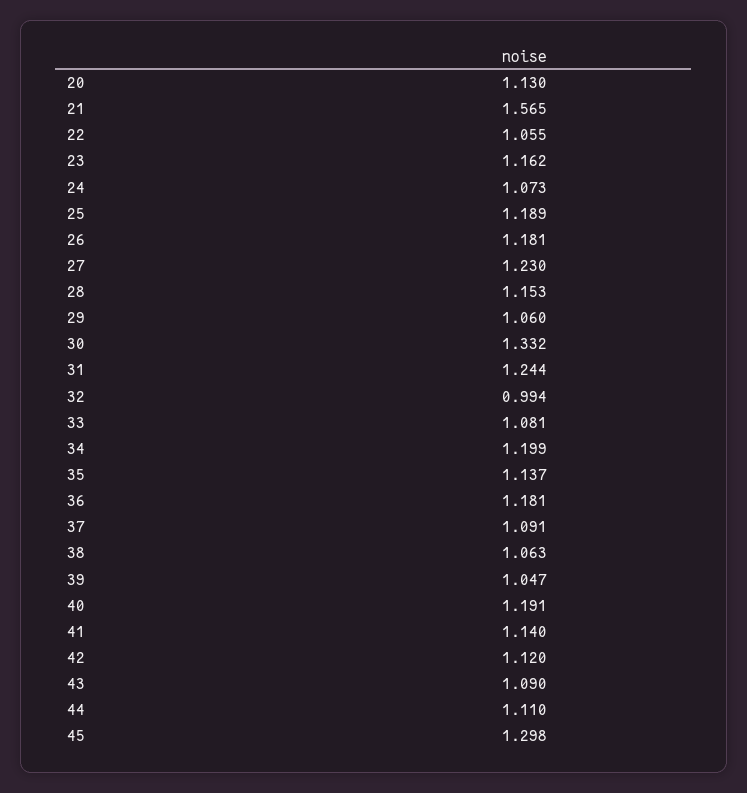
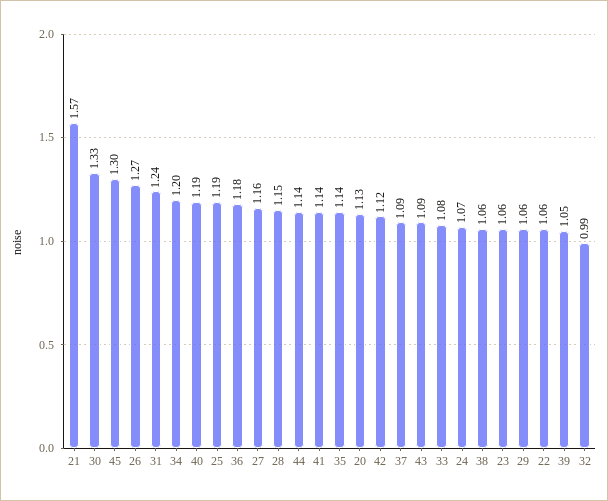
  {
    "20": 1.13,
    "21": 1.565,
    "22": 1.055,
-   "23": 1.162,
+   "23": 1.06,
    "24": 1.073,
    "25": 1.189,
-   "26": 1.181,
+   "26": 1.27,
-   "27": 1.23,
+   "27": 1.16,
    "28": 1.153,
    "29": 1.06,
    "30": 1.332,
    "31": 1.244,
    "32": 0.994,
    "33": 1.081,
    "34": 1.199,
    "35": 1.137,
    "36": 1.181,
    "37": 1.091,
    "38": 1.063,
    "39": 1.047,
    "40": 1.191,
    "41": 1.14,
    "42": 1.12,
    "43": 1.09,
-   "44": 1.11,
+   "44": 1.14,
    "45": 1.298
  }

